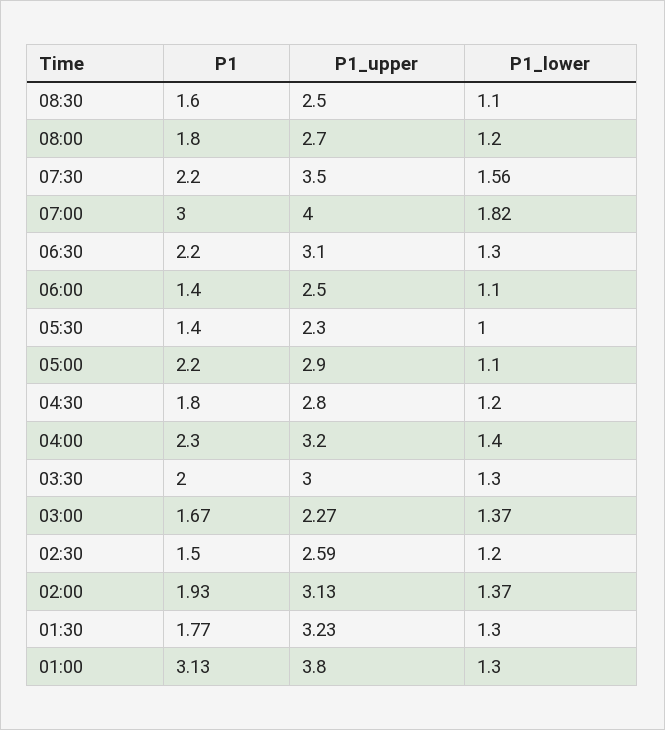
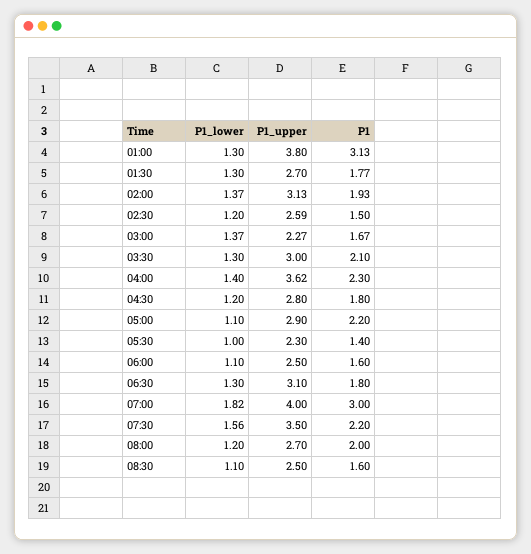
  {
    "P1": {
      "08:30": 1.6,
-     "08:00": 1.8,
+     "08:00": 2,
      "07:30": 2.2,
      "07:00": 3,
-     "06:30": 2.2,
+     "06:30": 1.8,
-     "06:00": 1.4,
+     "06:00": 1.6,
      "05:30": 1.4,
      "05:00": 2.2,
      "04:30": 1.8,
      "04:00": 2.3,
-     "03:30": 2,
+     "03:30": 2.1,
      "03:00": 1.67,
      "02:30": 1.5,
      "02:00": 1.93,
      "01:30": 1.77,
      "01:00": 3.13
    },
    "P1_upper": {
      "08:30": 2.5,
      "08:00": 2.7,
      "07:30": 3.5,
      "07:00": 4,
      "06:30": 3.1,
      "06:00": 2.5,
      "05:30": 2.3,
      "05:00": 2.9,
      "04:30": 2.8,
-     "04:00": 3.2,
+     "04:00": 3.62,
      "03:30": 3,
      "03:00": 2.27,
      "02:30": 2.59,
      "02:00": 3.13,
-     "01:30": 3.23,
+     "01:30": 2.7,
      "01:00": 3.8
    },
    "P1_lower": {
      "08:30": 1.1,
      "08:00": 1.2,
      "07:30": 1.56,
      "07:00": 1.82,
      "06:30": 1.3,
      "06:00": 1.1,
      "05:30": 1,
      "05:00": 1.1,
      "04:30": 1.2,
      "04:00": 1.4,
      "03:30": 1.3,
      "03:00": 1.37,
      "02:30": 1.2,
      "02:00": 1.37,
      "01:30": 1.3,
      "01:00": 1.3
    }
  }

